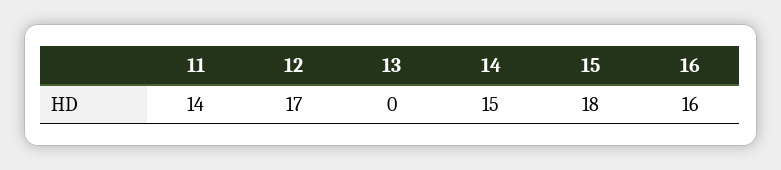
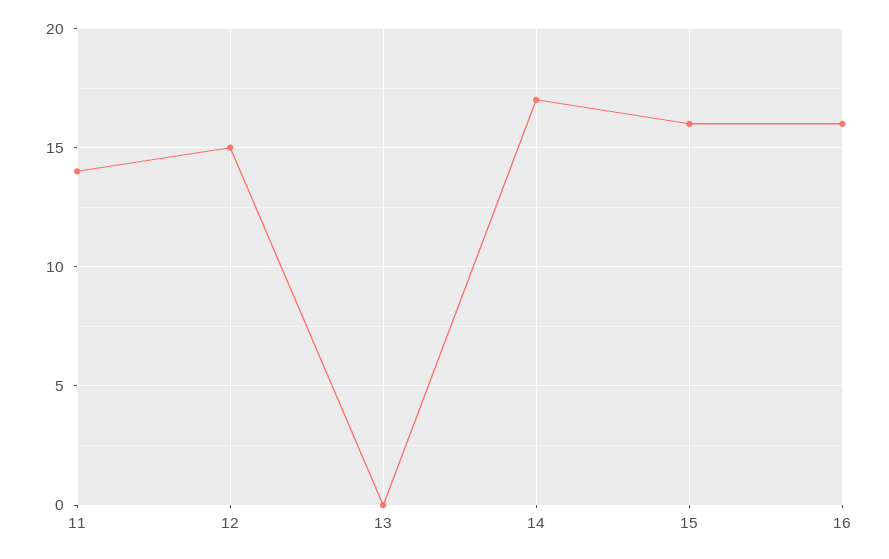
  {
    "11": 14,
-   "12": 17,
+   "12": 15,
    "13": 0,
-   "14": 15,
+   "14": 17,
-   "15": 18,
+   "15": 16,
    "16": 16
  }

